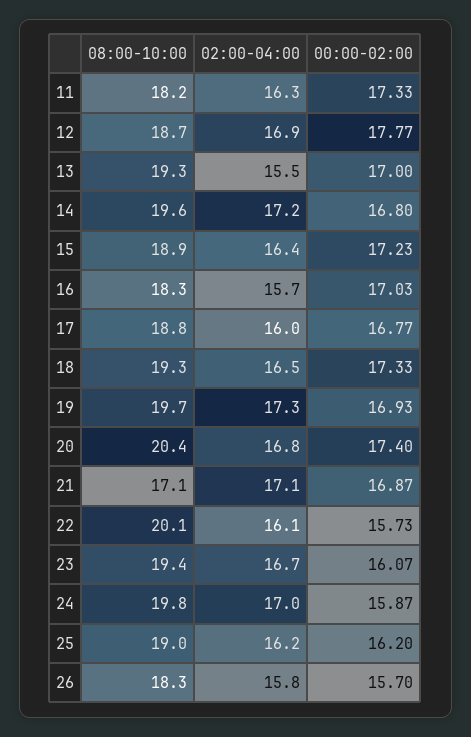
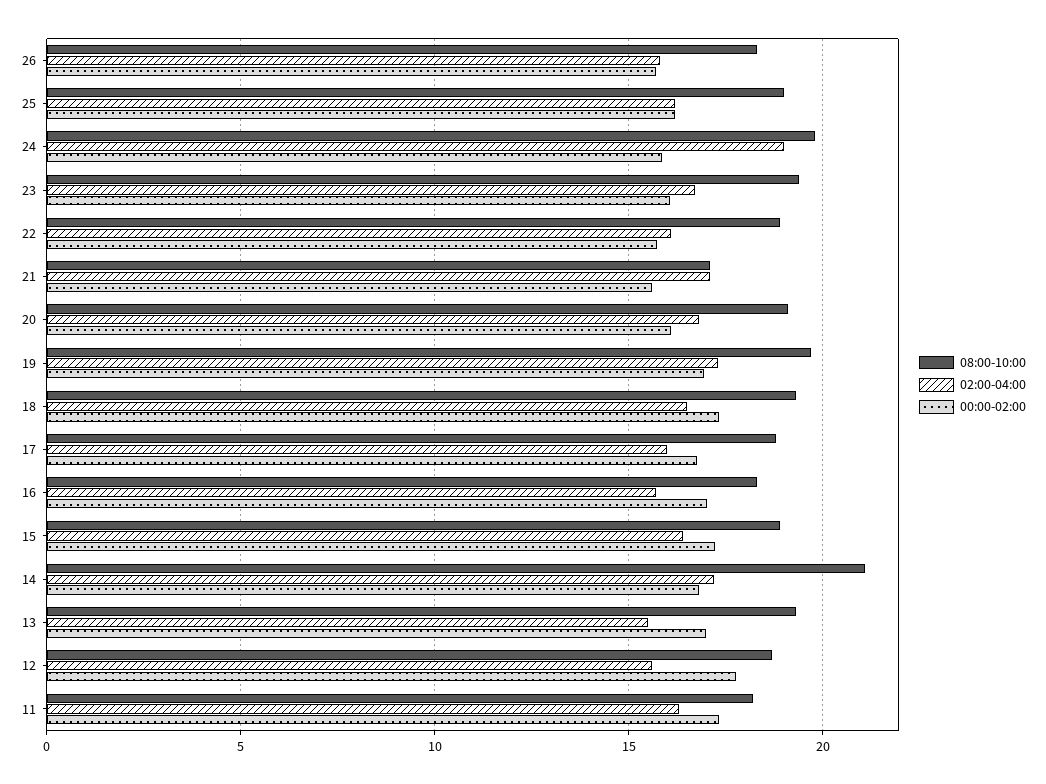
  {
    "08:00-10:00": {
      "11": 18.2,
      "12": 18.7,
      "13": 19.3,
-     "14": 19.6,
+     "14": 21,
      "15": 18.9,
      "16": 18.3,
      "17": 18.8,
      "18": 19.3,
      "19": 19.7,
-     "20": 20.4,
+     "20": 19,
      "21": 17.1,
-     "22": 20.1,
+     "22": 19,
      "23": 19.4,
      "24": 19.8,
      "25": 19,
      "26": 18.3
    },
    "02:00-04:00": {
      "11": 16.3,
-     "12": 16.9,
+     "12": 15.5,
      "13": 15.5,
      "14": 17.2,
      "15": 16.4,
      "16": 15.7,
      "17": 16,
      "18": 16.5,
      "19": 17.3,
      "20": 16.8,
      "21": 17.1,
      "22": 16.1,
      "23": 16.7,
-     "24": 17,
+     "24": 19,
      "25": 16.2,
      "26": 15.8
    },
    "00:00-02:00": {
      "11": 17.33,
      "12": 17.77,
      "13": 17,
      "14": 16.8,
      "15": 17.23,
      "16": 17.03,
      "17": 16.77,
      "18": 17.33,
      "19": 16.93,
-     "20": 17.4,
+     "20": 16,
-     "21": 16.87,
+     "21": 15.5,
      "22": 15.73,
      "23": 16.07,
      "24": 15.87,
      "25": 16.2,
      "26": 15.7
    }
  }

